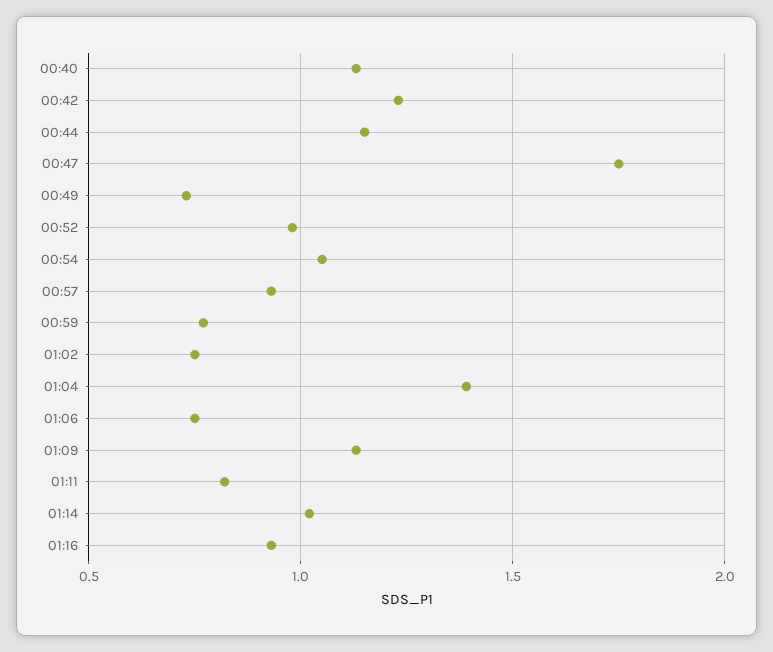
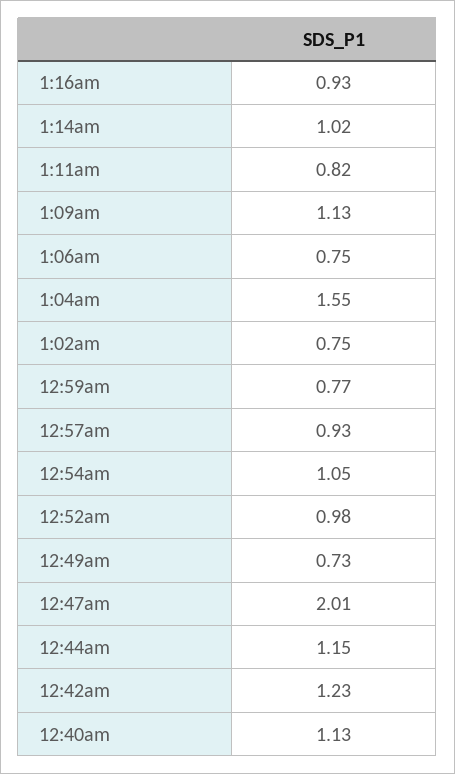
  {
    "00:40": 1.13,
    "00:42": 1.23,
    "00:44": 1.15,
-   "00:47": 1.75,
+   "00:47": 2.01,
    "00:49": 0.73,
    "00:52": 0.98,
    "00:54": 1.05,
    "00:57": 0.93,
    "00:59": 0.77,
    "01:02": 0.75,
-   "01:04": 1.4,
+   "01:04": 1.55,
    "01:06": 0.75,
    "01:09": 1.13,
    "01:11": 0.82,
    "01:14": 1.02,
    "01:16": 0.93
  }

